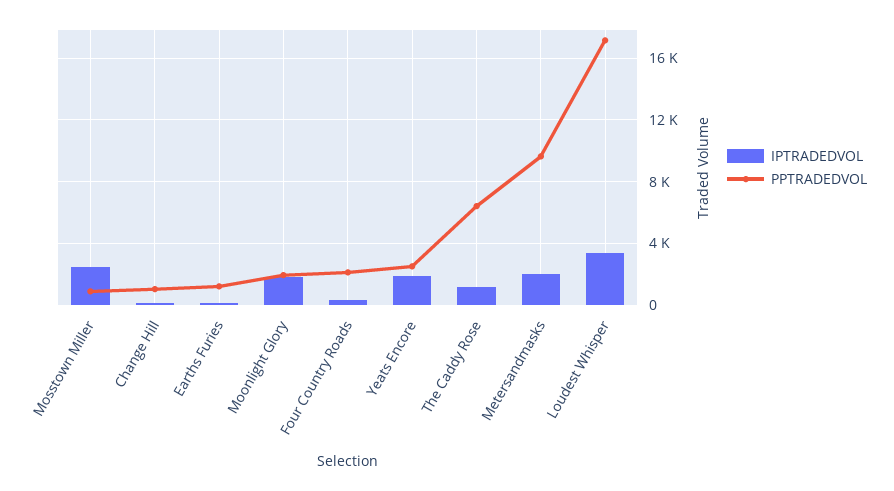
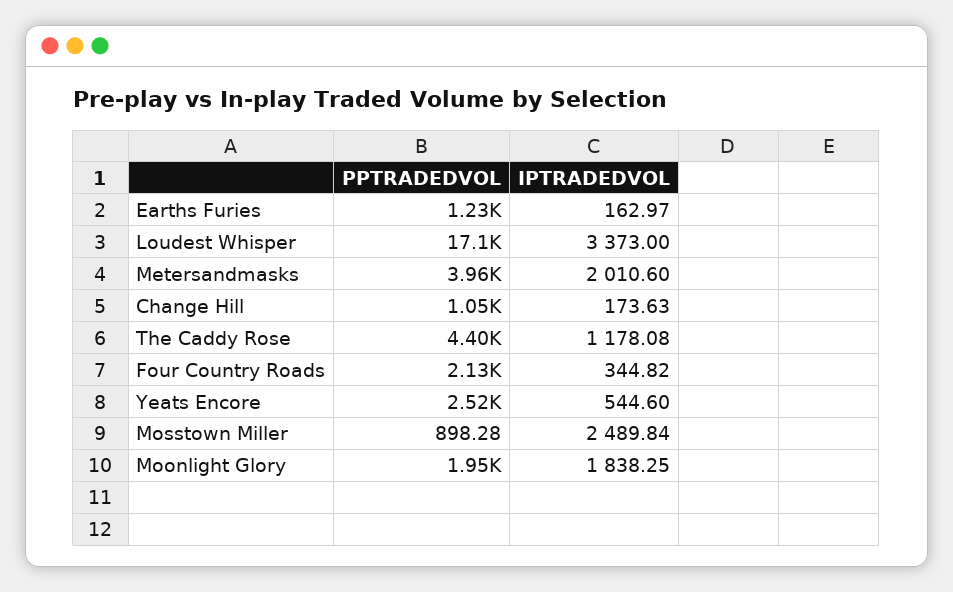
  {
    "IPTRADEDVOL": {
      "Mosstown Miller": 2489.84,
      "Change Hill": 173.63,
      "Earths Furies": 162.97,
      "Moonlight Glory": 1838.25,
      "Four Country Roads": 344.82,
-     "Yeats Encore": 2000,
+     "Yeats Encore": 544.6,
      "The Caddy Rose": 1178.08,
      "Metersandmasks": 2010.6,
      "Loudest Whisper": 3373
    },
    "PPTRADEDVOL": {
      "Mosstown Miller": 898.28,
      "Change Hill": 1050,
      "Earths Furies": 1230,
      "Moonlight Glory": 1950,
      "Four Country Roads": 2130,
      "Yeats Encore": 2520,
-     "The Caddy Rose": 6500,
+     "The Caddy Rose": 4400,
-     "Metersandmasks": 9500,
+     "Metersandmasks": 3960,
      "Loudest Whisper": 17100
    }
  }

